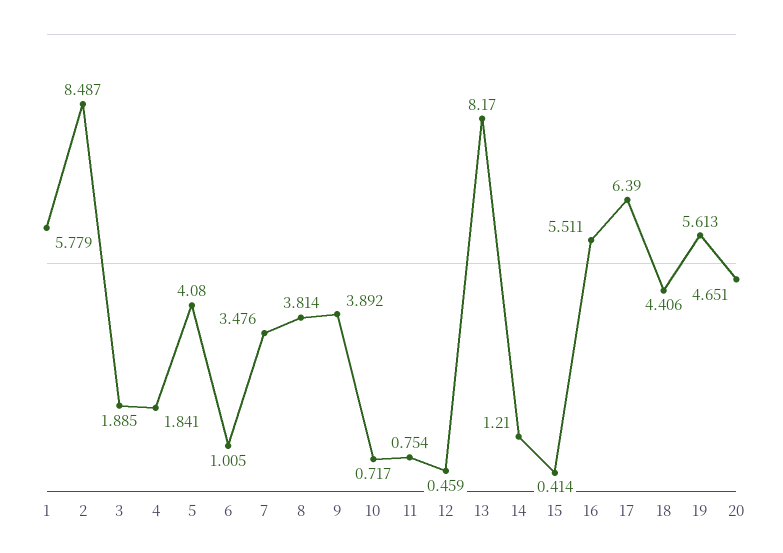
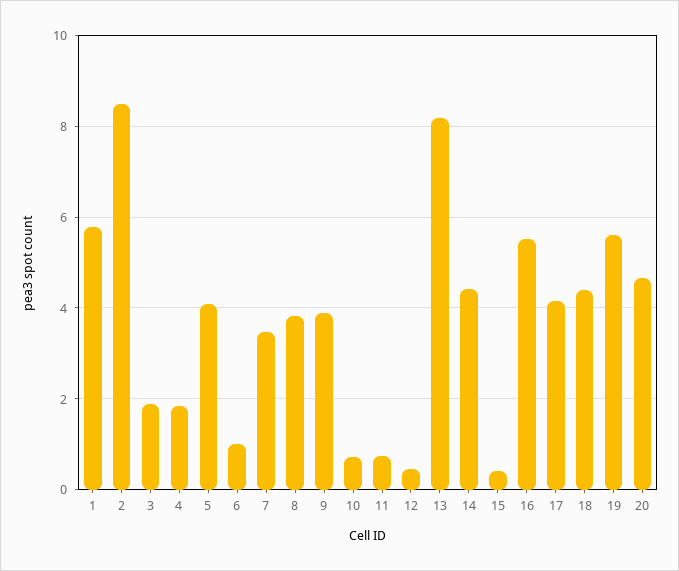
  {
    "1": 5.779,
    "2": 8.487,
    "3": 1.885,
    "4": 1.841,
    "5": 4.08,
    "6": 1.005,
    "7": 3.476,
    "8": 3.814,
    "9": 3.892,
    "10": 0.717,
    "11": 0.754,
    "12": 0.459,
    "13": 8.17,
-   "14": 1.21,
+   "14": 4.4,
    "15": 0.414,
    "16": 5.511,
-   "17": 6.39,
+   "17": 4.2,
    "18": 4.406,
    "19": 5.613,
    "20": 4.651
  }

